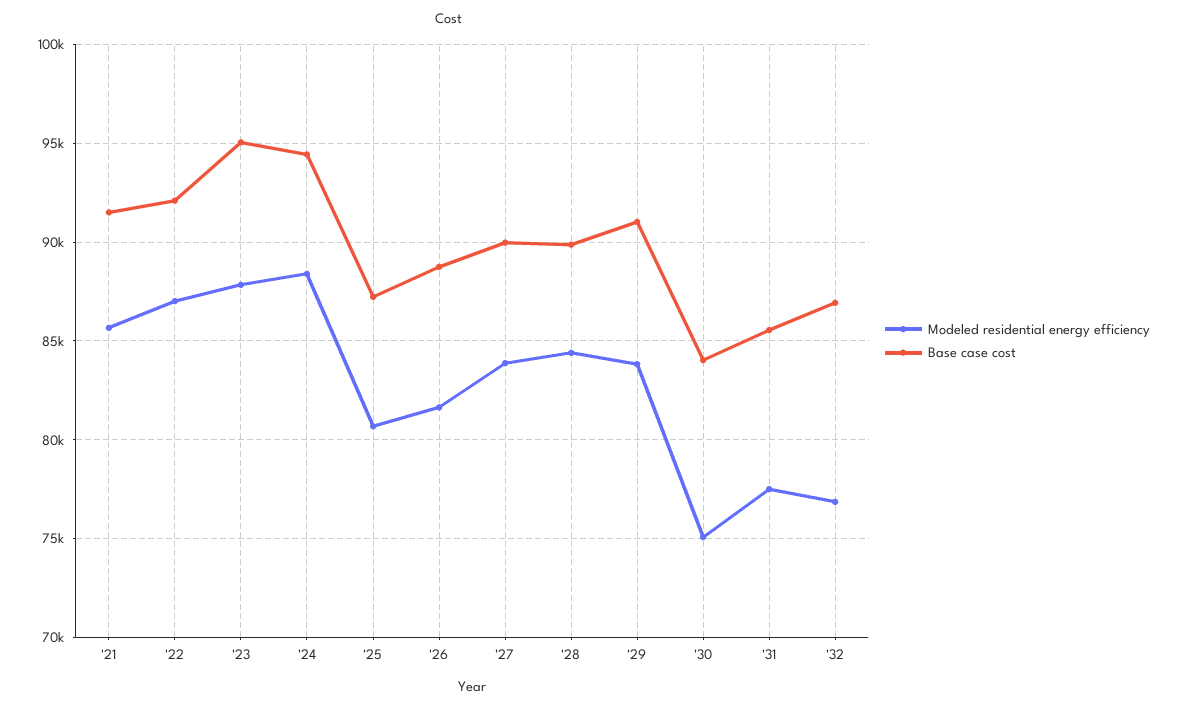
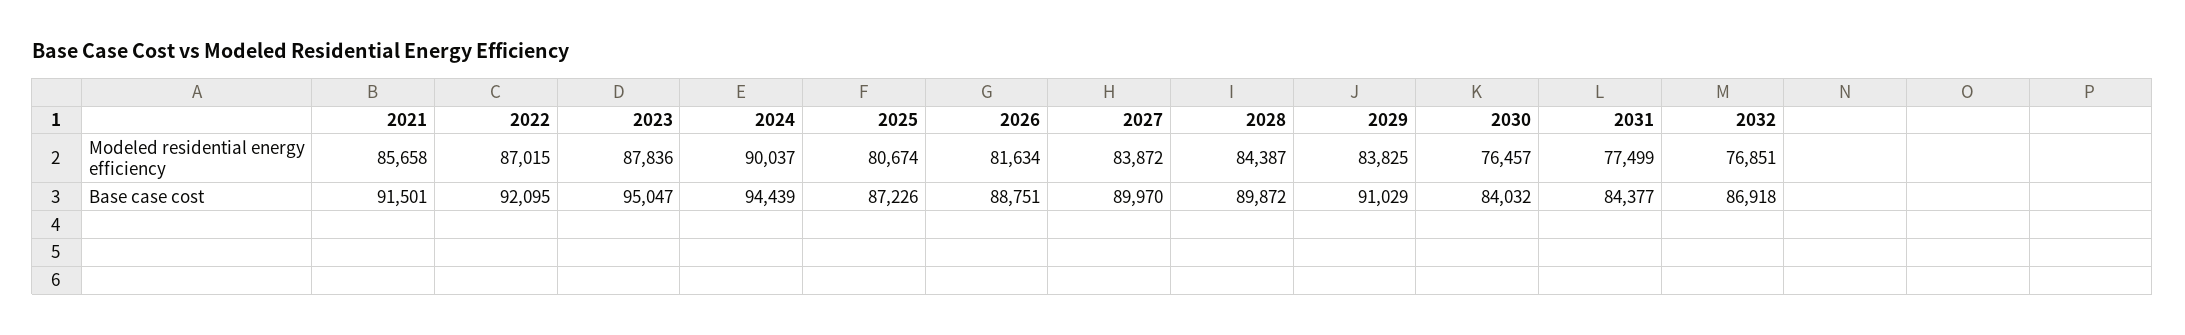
  {
    "Modeled residential energy efficiency": {
      "'21": 85658,
      "'22": 87015,
      "'23": 87836,
-     "'24": 88500,
+     "'24": 90037,
      "'25": 80674,
      "'26": 81634,
      "'27": 83872,
      "'28": 84387,
      "'29": 83825,
-     "'30": 75000,
+     "'30": 76457,
      "'31": 77499,
      "'32": 76851
    },
    "Base case cost": {
      "'21": 91501,
      "'22": 92095,
      "'23": 95047,
      "'24": 94439,
      "'25": 87226,
      "'26": 88751,
      "'27": 89970,
      "'28": 89872,
      "'29": 91029,
      "'30": 84032,
-     "'31": 85500,
+     "'31": 84377,
      "'32": 86918
    }
  }

